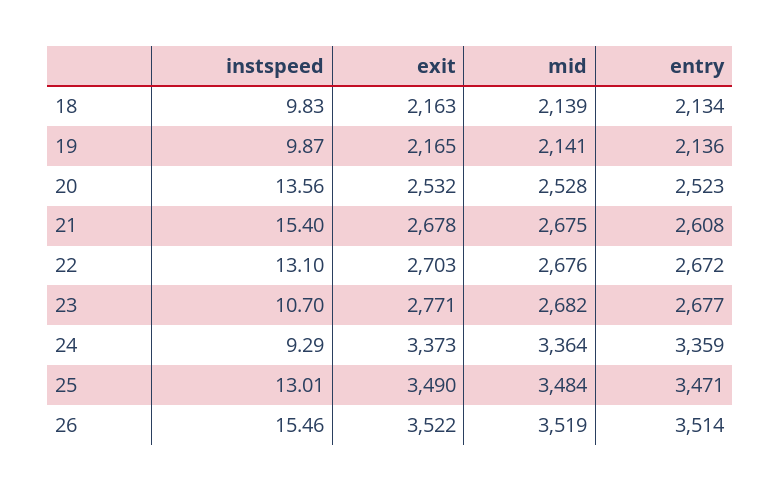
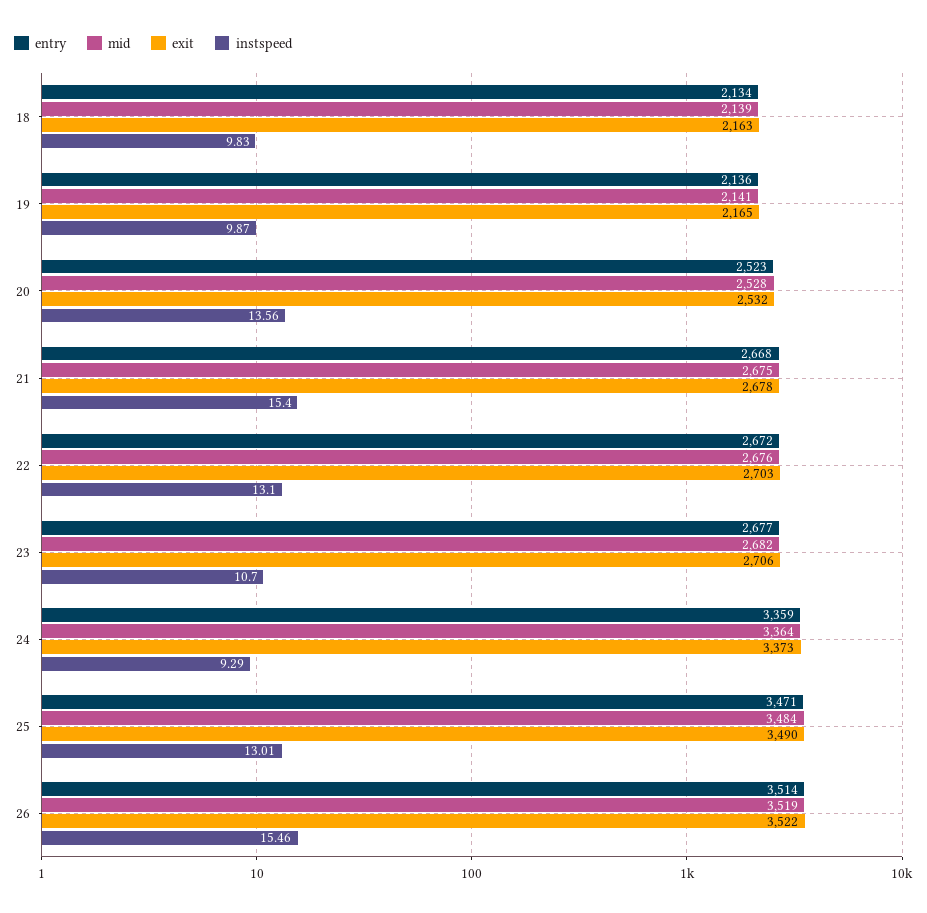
  {
    "instspeed": {
      "18": 9.83,
      "19": 9.87,
      "20": 13.56,
      "21": 15.4,
      "22": 13.1,
      "23": 10.7,
      "24": 9.29,
      "25": 13.01,
      "26": 15.46
    },
    "exit": {
      "18": 2163,
      "19": 2165,
      "20": 2532,
      "21": 2678,
      "22": 2703,
-     "23": 2771,
+     "23": 2706,
      "24": 3373,
      "25": 3490,
      "26": 3522
    },
    "mid": {
      "18": 2139,
      "19": 2141,
      "20": 2528,
      "21": 2675,
      "22": 2676,
      "23": 2682,
      "24": 3364,
      "25": 3484,
      "26": 3519
    },
    "entry": {
      "18": 2134,
      "19": 2136,
      "20": 2523,
-     "21": 2608,
+     "21": 2668,
      "22": 2672,
      "23": 2677,
      "24": 3359,
      "25": 3471,
      "26": 3514
    }
  }

